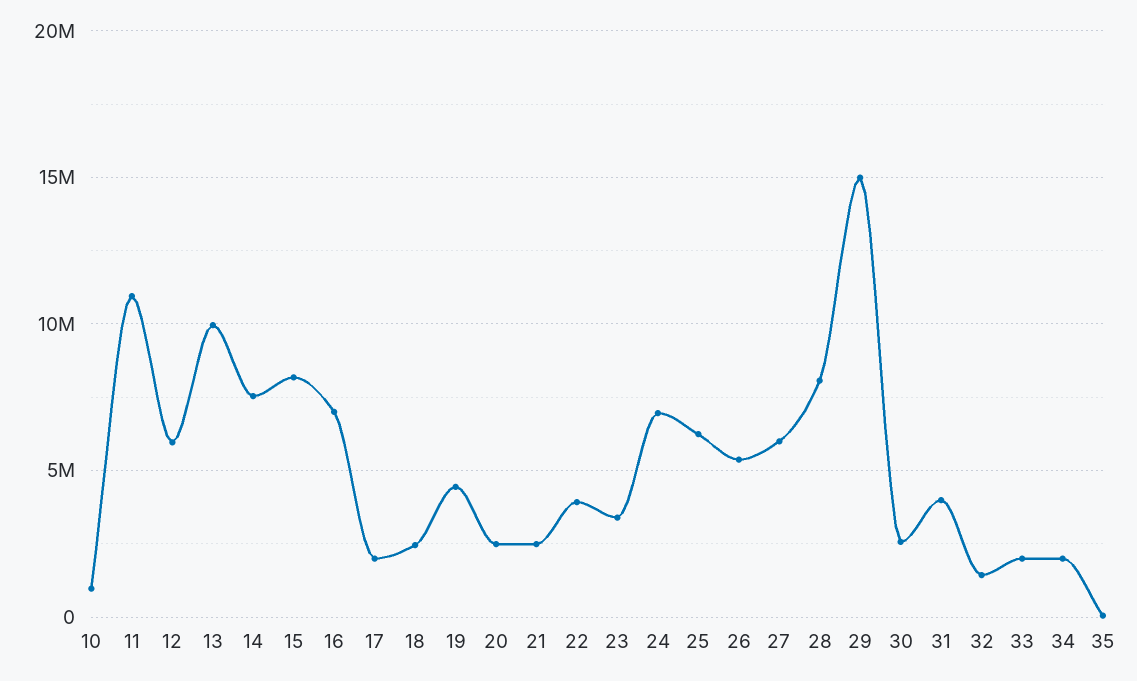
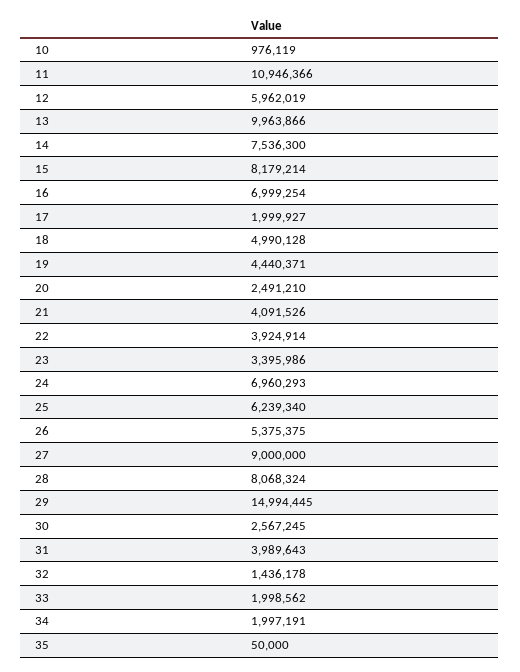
  {
    "10": 976119,
    "11": 10946366,
    "12": 5962019,
    "13": 9963866,
    "14": 7536300,
    "15": 8179214,
    "16": 6999254,
    "17": 1999927,
-   "18": 2500000,
+   "18": 4990128,
    "19": 4440371,
    "20": 2491210,
-   "21": 2500000,
+   "21": 4091526,
    "22": 3924914,
    "23": 3395986,
    "24": 6960293,
    "25": 6239340,
    "26": 5375375,
-   "27": 6000000,
+   "27": 9000000,
    "28": 8068324,
    "29": 14994445,
    "30": 2567245,
    "31": 3989643,
    "32": 1436178,
    "33": 1998562,
    "34": 1997191,
    "35": 50000
  }

